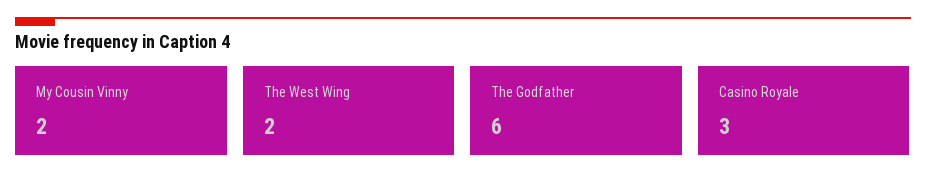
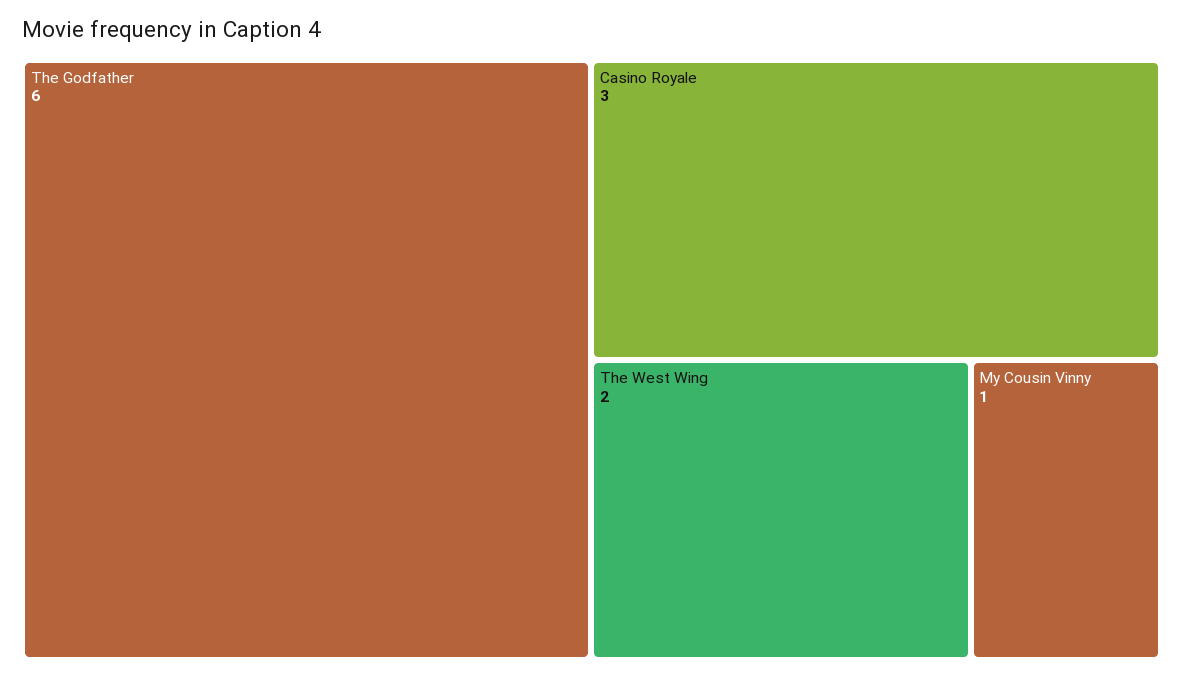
  {
-   "My Cousin Vinny": 2,
+   "My Cousin Vinny": 1,
    "The West Wing": 2,
    "The Godfather": 6,
    "Casino Royale": 3
  }

